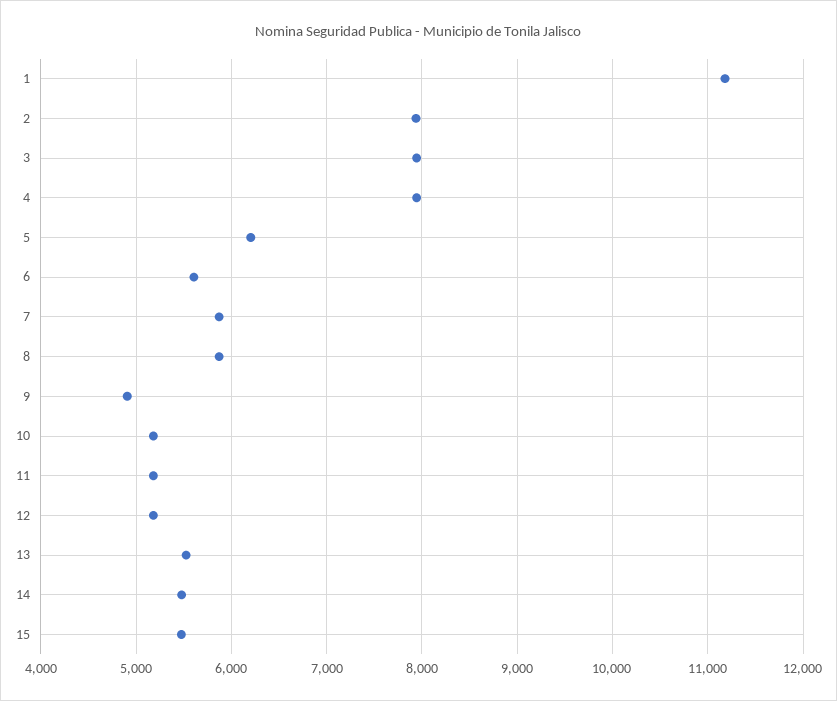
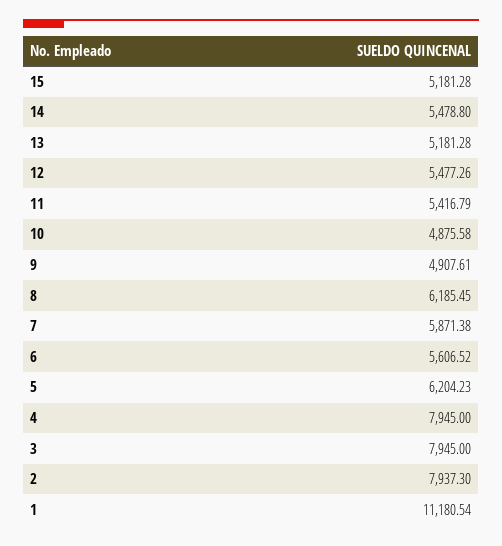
  {
    "1": 11180.54,
    "2": 7937.3,
    "3": 7945,
    "4": 7945,
    "5": 6204.23,
    "6": 5606.52,
    "7": 5871.38,
-   "8": 5900,
+   "8": 6185.45,
    "9": 4907.61,
-   "10": 5200,
+   "10": 4875.58,
-   "11": 5200,
+   "11": 5416.79,
-   "12": 5200,
+   "12": 5477.26,
-   "13": 5500,
+   "13": 5181.28,
    "14": 5478.8,
-   "15": 5500
+   "15": 5181.28
  }

